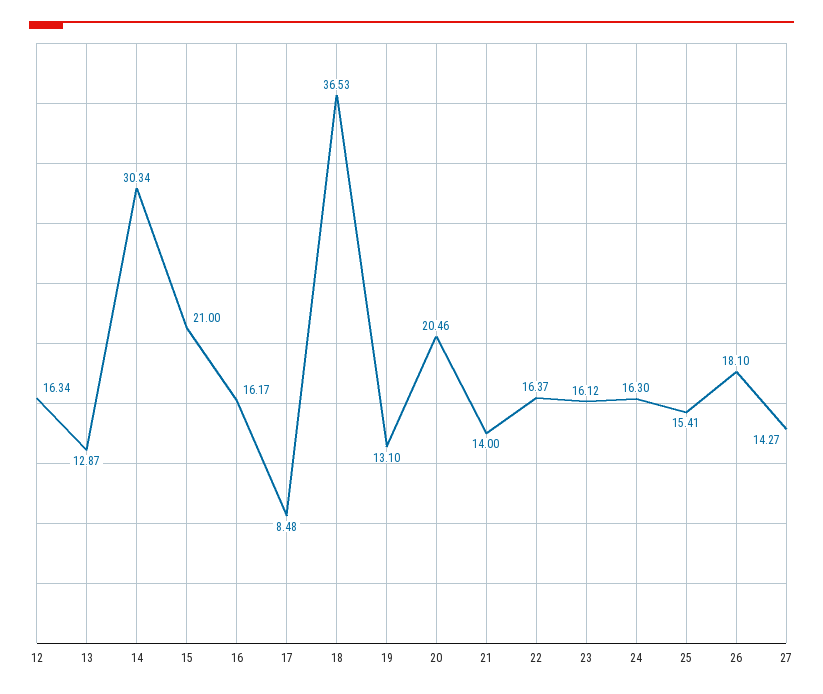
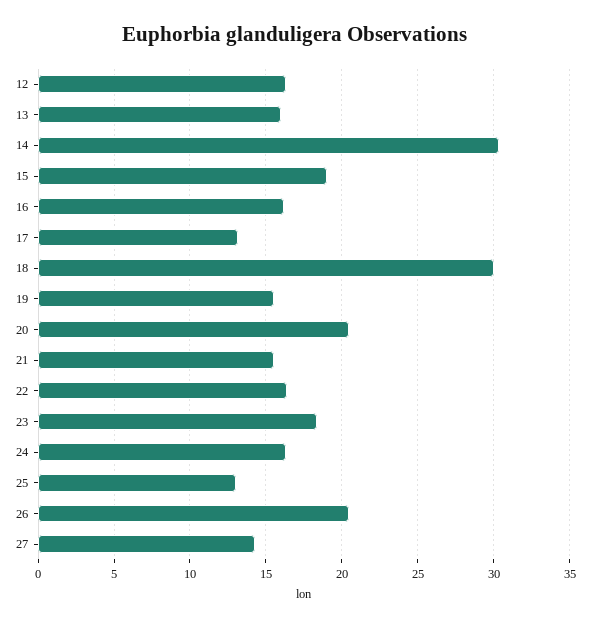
  {
    "12": 16.34,
-   "13": 12.87,
+   "13": 16,
    "14": 30.34,
-   "15": 21,
+   "15": 19,
    "16": 16.17,
-   "17": 8.48,
+   "17": 13,
-   "18": 36.53,
+   "18": 30,
-   "19": 13.1,
+   "19": 15.5,
    "20": 20.46,
-   "21": 14,
+   "21": 15.5,
    "22": 16.37,
-   "23": 16.12,
+   "23": 18.5,
    "24": 16.3,
-   "25": 15.41,
+   "25": 13,
-   "26": 18.1,
+   "26": 20.5,
    "27": 14.27
  }

